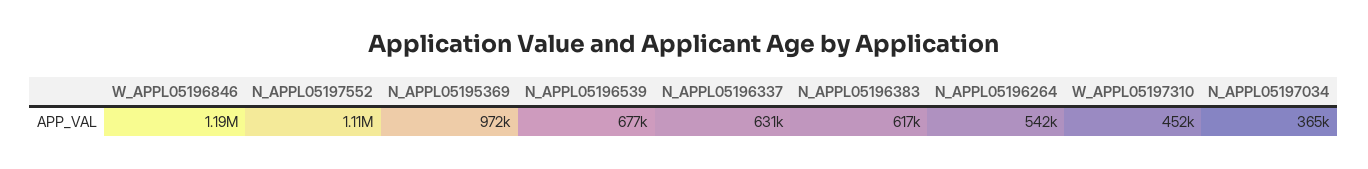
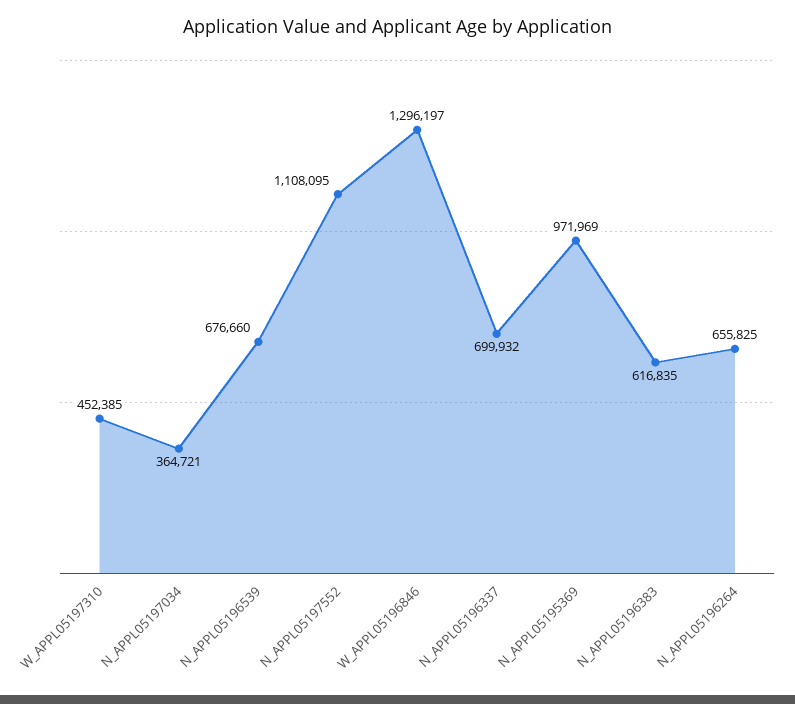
  {
-   "W_APPL05196846": 1190000,
+   "W_APPL05196846": 1296197,
    "N_APPL05197552": 1108095,
    "N_APPL05195369": 971969,
    "N_APPL05196539": 676660,
-   "N_APPL05196337": 631000,
+   "N_APPL05196337": 699932,
    "N_APPL05196383": 616835,
-   "N_APPL05196264": 542000,
+   "N_APPL05196264": 655825,
    "W_APPL05197310": 452385,
    "N_APPL05197034": 364721
  }

